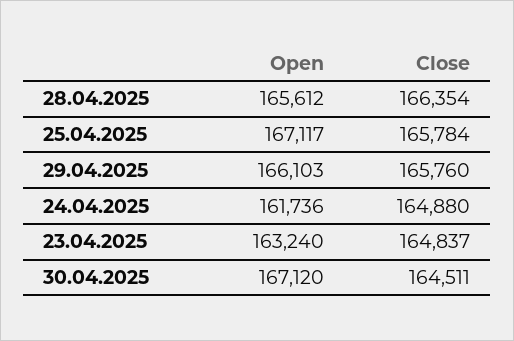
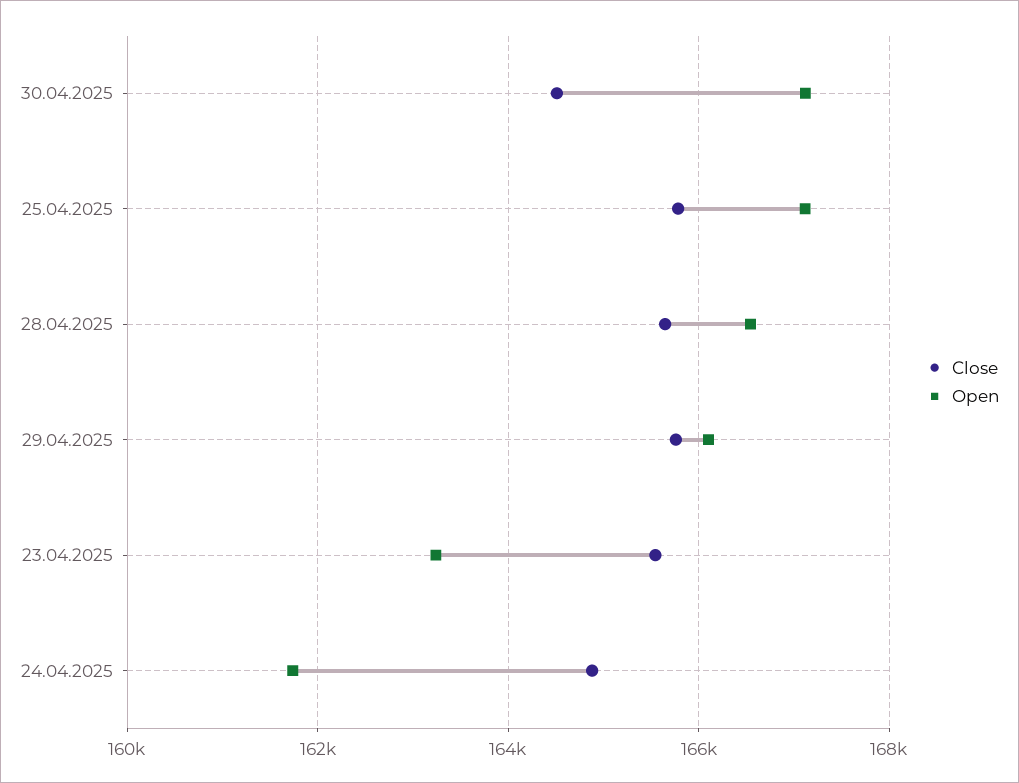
  {
    "Open": {
-     "28.04.2025": 165612,
+     "28.04.2025": 166600,
      "25.04.2025": 167117,
      "29.04.2025": 166103,
      "24.04.2025": 161736,
      "23.04.2025": 163240,
      "30.04.2025": 167120
    },
    "Close": {
-     "28.04.2025": 166354,
+     "28.04.2025": 165600,
      "25.04.2025": 165784,
      "29.04.2025": 165760,
      "24.04.2025": 164880,
-     "23.04.2025": 164837,
+     "23.04.2025": 165600,
      "30.04.2025": 164511
    }
  }

